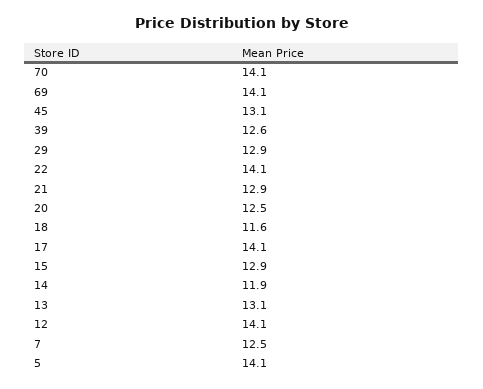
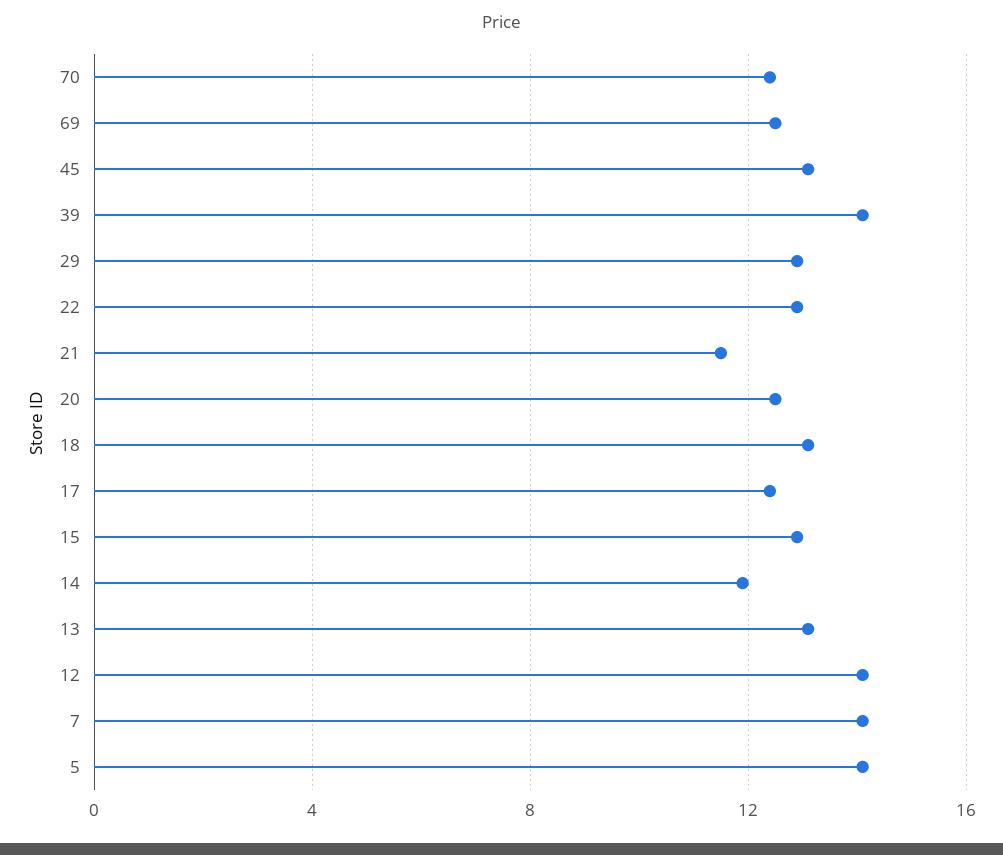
  {
-   "70": 14.1,
+   "70": 12.5,
-   "69": 14.1,
+   "69": 12.5,
    "45": 13.1,
-   "39": 12.6,
+   "39": 14,
    "29": 12.9,
-   "22": 14.1,
+   "22": 13,
-   "21": 12.9,
+   "21": 11.5,
    "20": 12.5,
-   "18": 11.6,
+   "18": 13,
-   "17": 14.1,
+   "17": 12.5,
    "15": 12.9,
    "14": 11.9,
    "13": 13.1,
    "12": 14.1,
-   "7": 12.5,
+   "7": 14,
    "5": 14.1
  }

